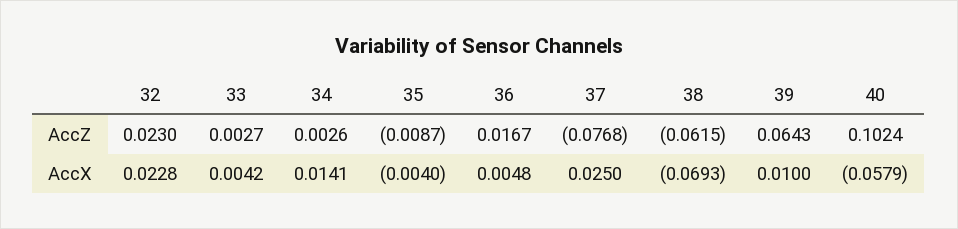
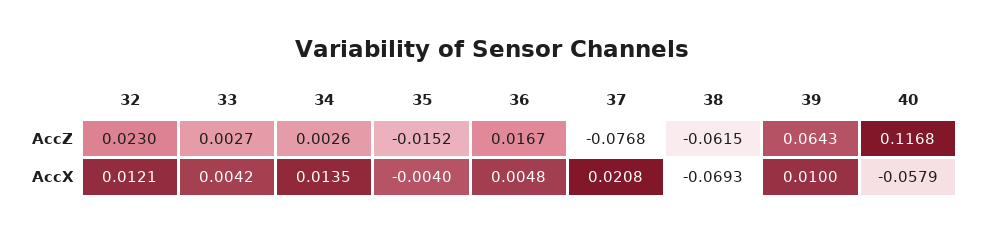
  {
    "32": {
      "AccZ": 0.023,
-     "AccX": 0.0228
+     "AccX": 0.0121
    },
    "33": {
      "AccZ": 0.0027,
      "AccX": 0.0042
    },
    "34": {
      "AccZ": 0.0026,
-     "AccX": 0.0141
+     "AccX": 0.0135
    },
    "35": {
-     "AccZ": -0.0087,
+     "AccZ": -0.0152,
      "AccX": -0.004
    },
    "36": {
      "AccZ": 0.0167,
      "AccX": 0.0048
    },
    "37": {
      "AccZ": -0.0768,
-     "AccX": 0.025
+     "AccX": 0.0208
    },
    "38": {
      "AccZ": -0.0615,
      "AccX": -0.0693
    },
    "39": {
      "AccZ": 0.0643,
      "AccX": 0.01
    },
    "40": {
-     "AccZ": 0.1024,
+     "AccZ": 0.1168,
      "AccX": -0.0579
    }
  }

